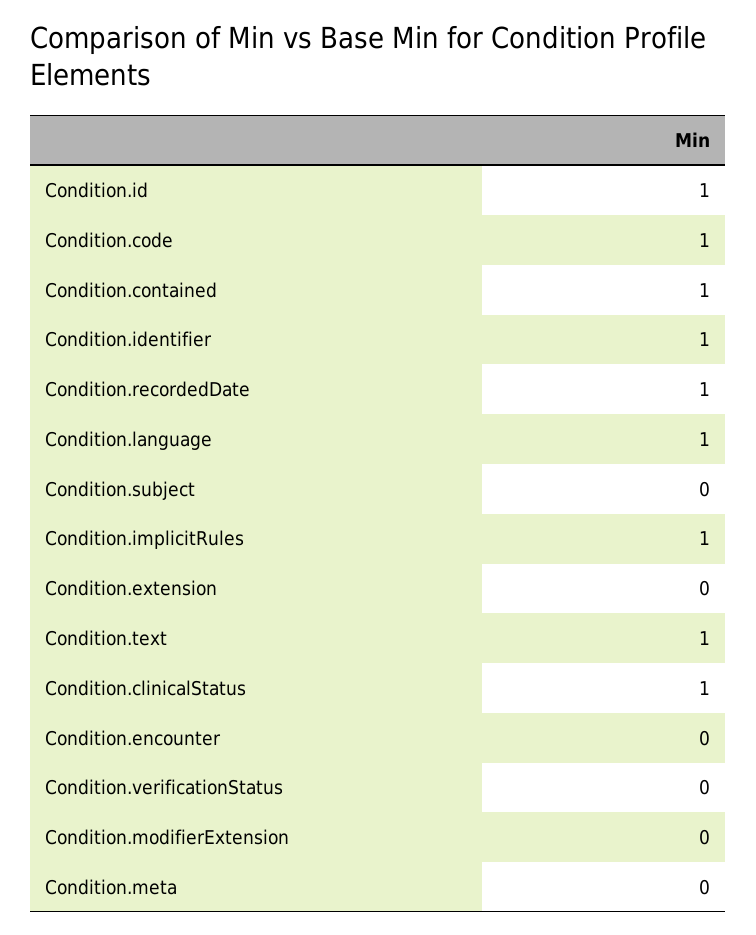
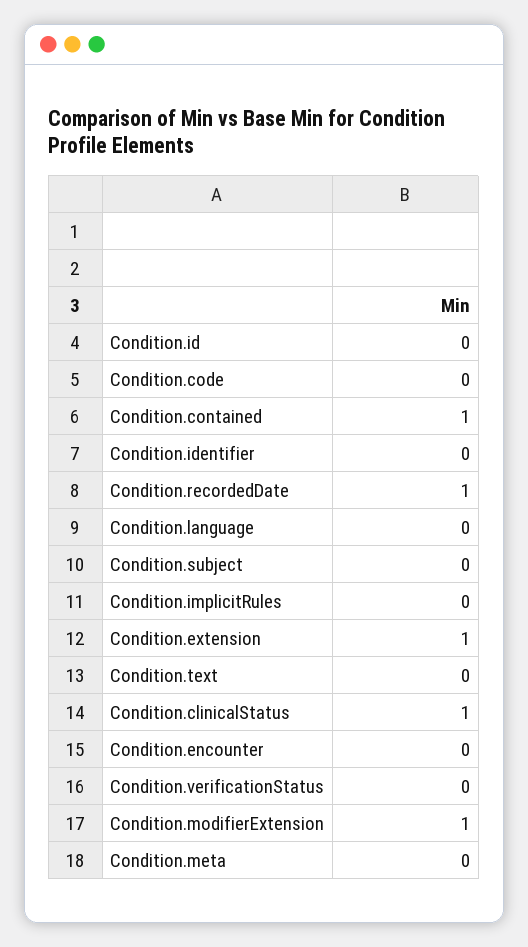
  {
-   "Condition.id": 1,
+   "Condition.id": 0,
-   "Condition.code": 1,
+   "Condition.code": 0,
    "Condition.contained": 1,
-   "Condition.identifier": 1,
+   "Condition.identifier": 0,
    "Condition.recordedDate": 1,
-   "Condition.language": 1,
+   "Condition.language": 0,
    "Condition.subject": 0,
-   "Condition.implicitRules": 1,
+   "Condition.implicitRules": 0,
-   "Condition.extension": 0,
+   "Condition.extension": 1,
-   "Condition.text": 1,
+   "Condition.text": 0,
    "Condition.clinicalStatus": 1,
    "Condition.encounter": 0,
    "Condition.verificationStatus": 0,
-   "Condition.modifierExtension": 0,
+   "Condition.modifierExtension": 1,
    "Condition.meta": 0
  }

